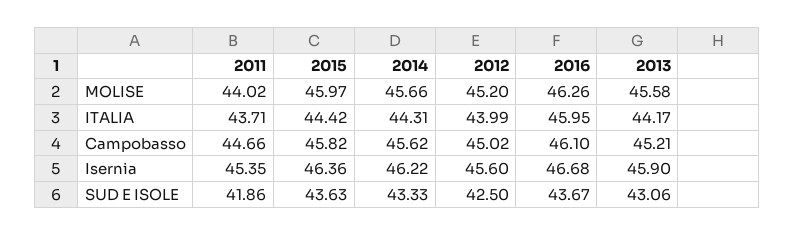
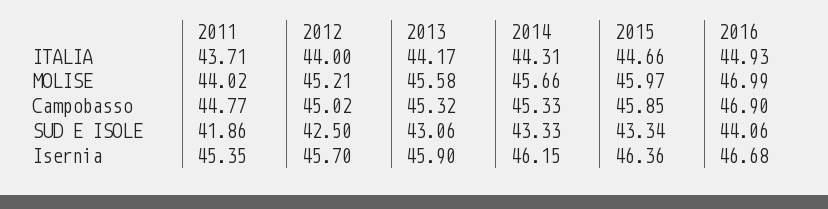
  {
    "2011": {
      "MOLISE": 44.02,
      "ITALIA": 43.71,
-     "Campobasso": 44.66,
+     "Campobasso": 44.77,
      "Isernia": 45.35,
      "SUD E ISOLE": 41.86
    },
    "2015": {
      "MOLISE": 45.97,
-     "ITALIA": 44.42,
+     "ITALIA": 44.66,
-     "Campobasso": 45.82,
+     "Campobasso": 45.85,
      "Isernia": 46.36,
-     "SUD E ISOLE": 43.63
+     "SUD E ISOLE": 43.34
    },
    "2014": {
      "MOLISE": 45.66,
      "ITALIA": 44.31,
-     "Campobasso": 45.62,
+     "Campobasso": 45.33,
-     "Isernia": 46.22,
+     "Isernia": 46.15,
      "SUD E ISOLE": 43.33
    },
    "2012": {
-     "MOLISE": 45.2,
+     "MOLISE": 45.21,
-     "ITALIA": 43.99,
+     "ITALIA": 44,
      "Campobasso": 45.02,
-     "Isernia": 45.6,
+     "Isernia": 45.7,
      "SUD E ISOLE": 42.5
    },
    "2016": {
-     "MOLISE": 46.26,
+     "MOLISE": 46.99,
-     "ITALIA": 45.95,
+     "ITALIA": 44.93,
-     "Campobasso": 46.1,
+     "Campobasso": 46.9,
      "Isernia": 46.68,
-     "SUD E ISOLE": 43.67
+     "SUD E ISOLE": 44.06
    },
    "2013": {
      "MOLISE": 45.58,
      "ITALIA": 44.17,
-     "Campobasso": 45.21,
+     "Campobasso": 45.32,
      "Isernia": 45.9,
      "SUD E ISOLE": 43.06
    }
  }

